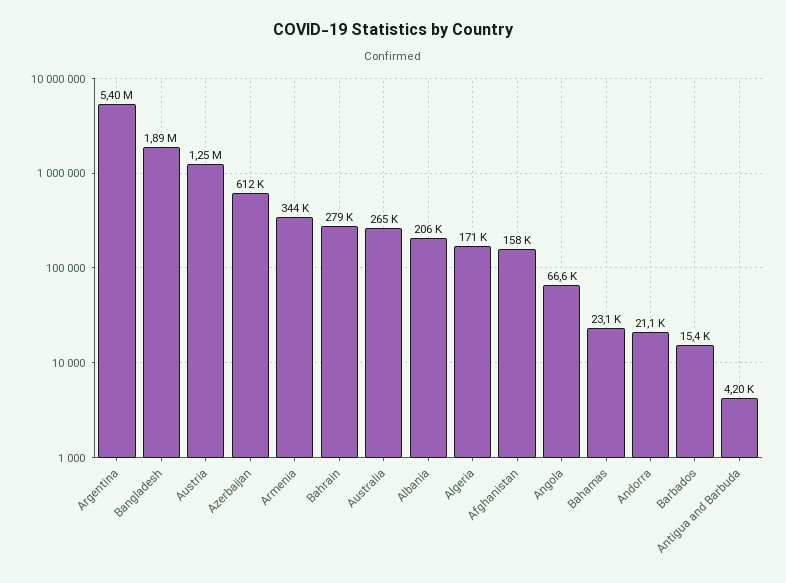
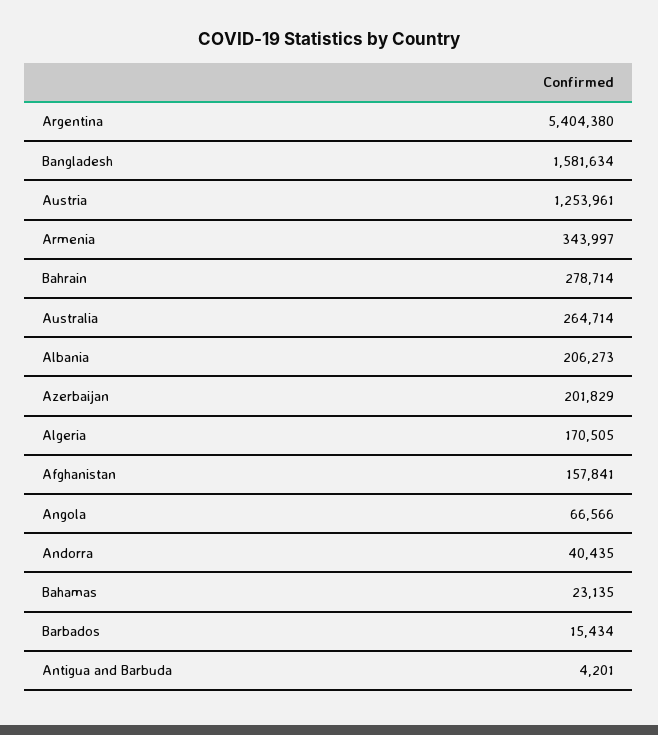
  {
    "Argentina": 5404380,
-   "Bangladesh": 1890000,
+   "Bangladesh": 1581634,
    "Austria": 1253961,
-   "Azerbaijan": 612000,
+   "Azerbaijan": 201829,
    "Armenia": 343997,
    "Bahrain": 278714,
    "Australia": 264714,
    "Albania": 206273,
    "Algeria": 170505,
    "Afghanistan": 157841,
    "Angola": 66566,
    "Bahamas": 23135,
-   "Andorra": 21100,
+   "Andorra": 40435,
    "Barbados": 15434,
    "Antigua and Barbuda": 4201
  }

